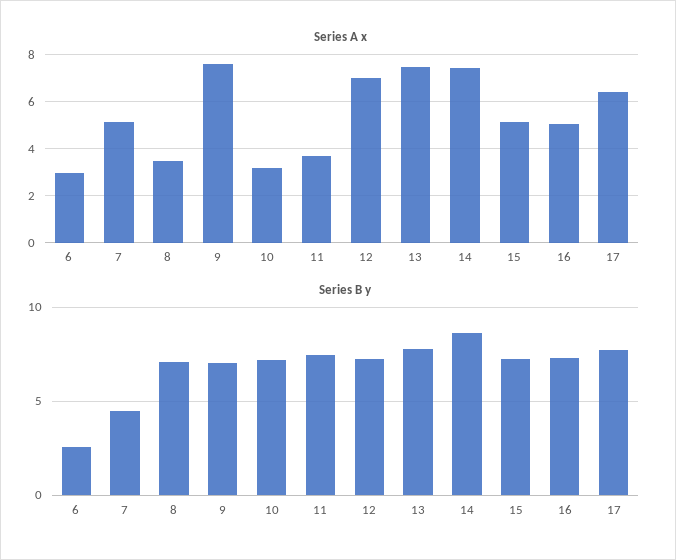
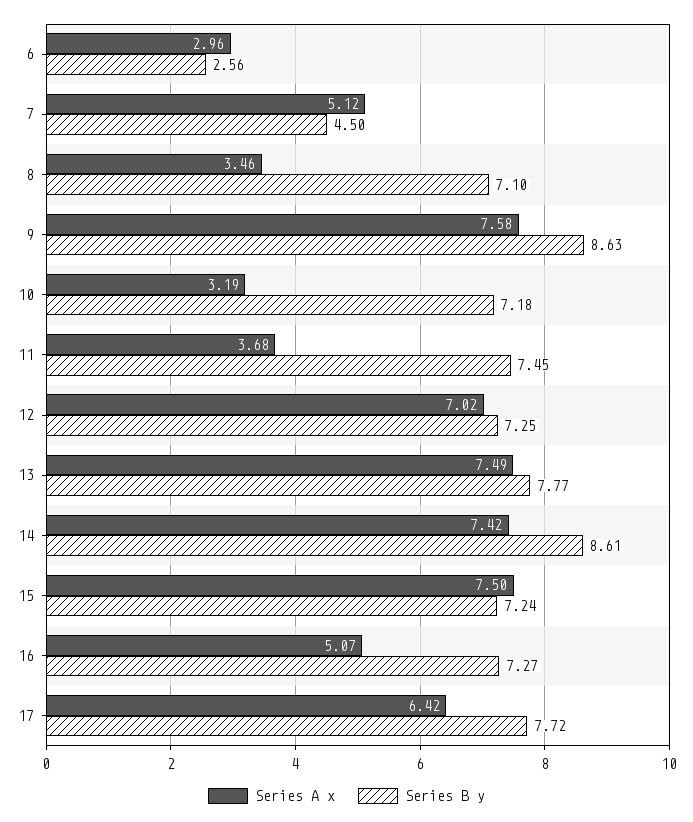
  {
    "Series A x": {
      "6": 2.96,
      "7": 5.12,
      "8": 3.46,
      "9": 7.58,
      "10": 3.19,
      "11": 3.68,
      "12": 7.02,
      "13": 7.49,
      "14": 7.42,
-     "15": 5,
+     "15": 7.5,
      "16": 5.07,
      "17": 6.42
    },
    "Series B y": {
      "6": 2.56,
      "7": 4.5,
      "8": 7.1,
-     "9": 7,
+     "9": 8.63,
      "10": 7.18,
      "11": 7.45,
      "12": 7.25,
      "13": 7.77,
      "14": 8.61,
      "15": 7.24,
      "16": 7.27,
      "17": 7.72
    }
  }

